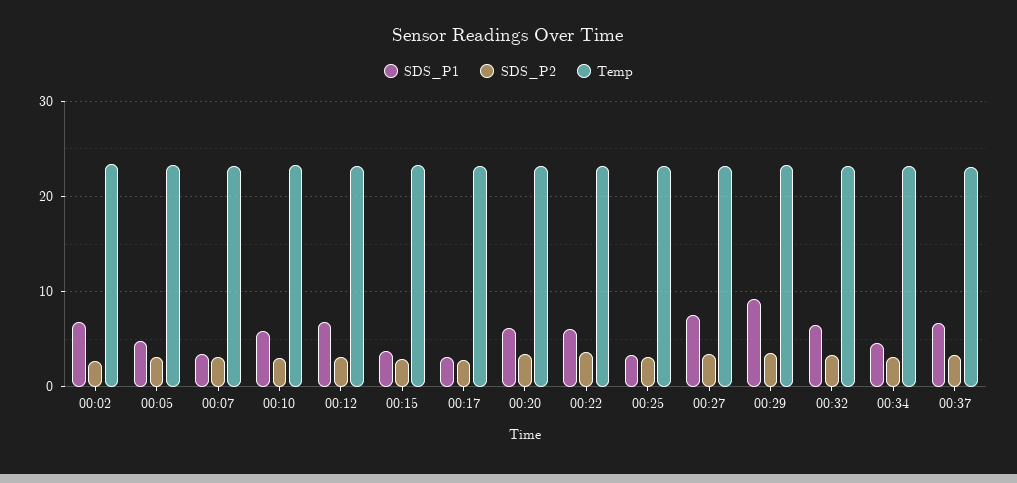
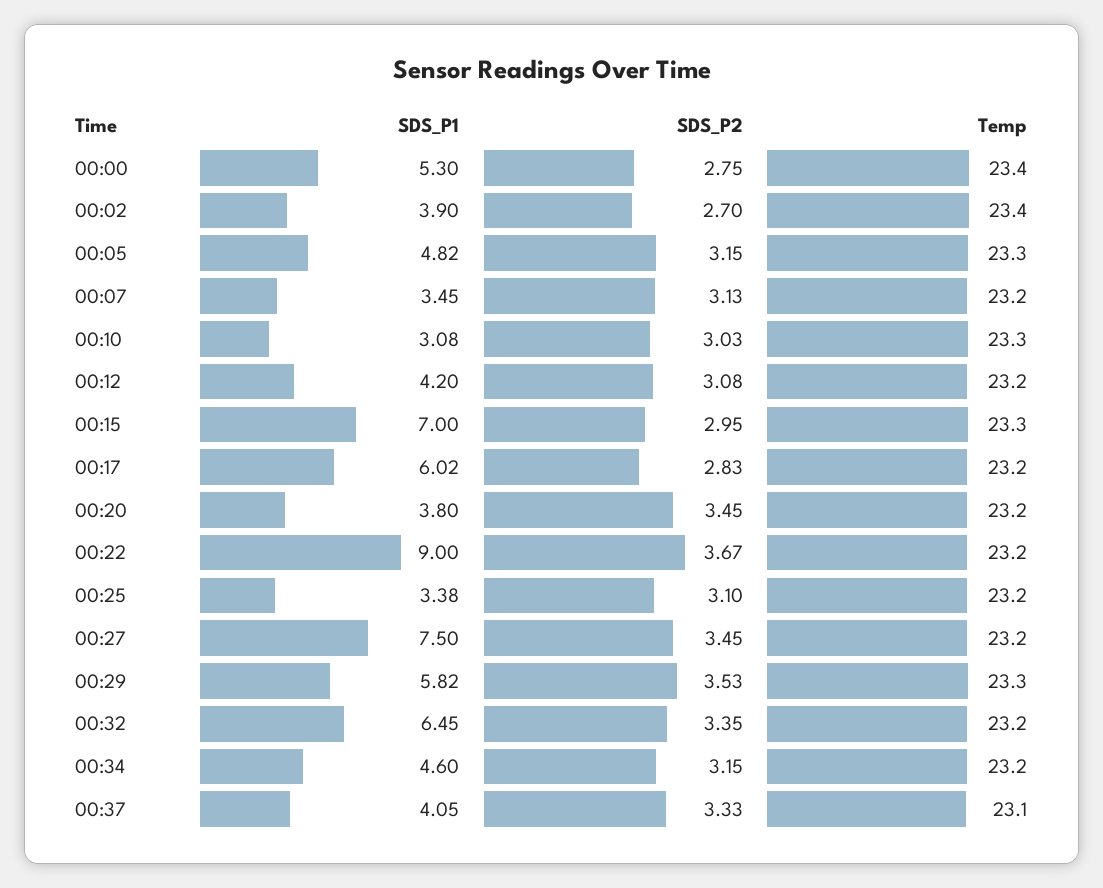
  {
    "SDS_P1": {
-     "00:02": 7,
+     "00:02": 3.9,
      "00:05": 4.82,
      "00:07": 3.45,
-     "00:10": 6,
+     "00:10": 3.08,
-     "00:12": 7,
+     "00:12": 4.2,
-     "00:15": 4,
+     "00:15": 7,
-     "00:17": 3,
+     "00:17": 6.02,
-     "00:20": 6,
+     "00:20": 3.8,
-     "00:22": 6,
+     "00:22": 9,
      "00:25": 3.38,
      "00:27": 7.5,
-     "00:29": 9,
+     "00:29": 5.82,
      "00:32": 6.45,
      "00:34": 4.6,
-     "00:37": 7
+     "00:37": 4.05,
+     "00:00": 5.3
    },
    "SDS_P2": {
      "00:02": 2.7,
      "00:05": 3.15,
      "00:07": 3.13,
      "00:10": 3.03,
      "00:12": 3.08,
      "00:15": 2.95,
      "00:17": 2.83,
      "00:20": 3.45,
      "00:22": 3.67,
      "00:25": 3.1,
      "00:27": 3.45,
      "00:29": 3.53,
      "00:32": 3.35,
      "00:34": 3.15,
-     "00:37": 3.33
+     "00:37": 3.33,
+     "00:00": 2.75
    },
    "Temp": {
      "00:02": 23.4,
      "00:05": 23.3,
      "00:07": 23.2,
      "00:10": 23.3,
      "00:12": 23.2,
      "00:15": 23.3,
      "00:17": 23.2,
      "00:20": 23.2,
      "00:22": 23.2,
      "00:25": 23.2,
      "00:27": 23.2,
      "00:29": 23.3,
      "00:32": 23.2,
      "00:34": 23.2,
-     "00:37": 23.1
+     "00:37": 23.1,
+     "00:00": 23.4
    }
  }

